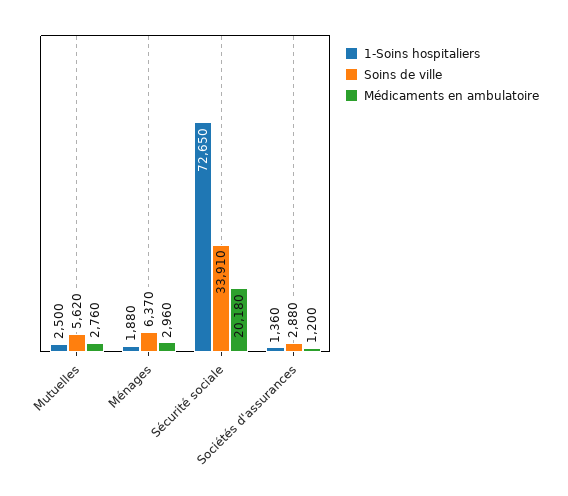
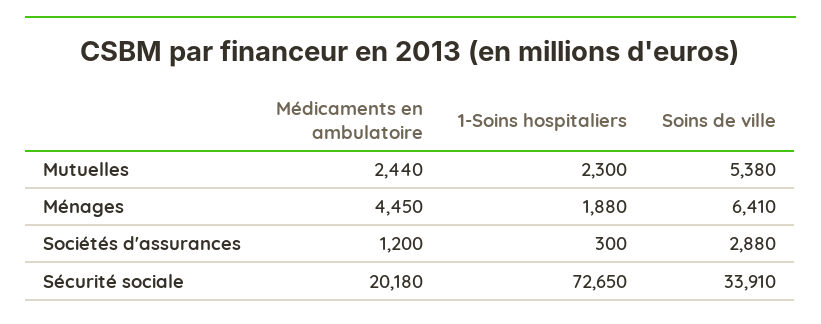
  {
    "1-Soins hospitaliers": {
-     "Mutuelles": 2500,
+     "Mutuelles": 2300,
      "Ménages": 1880,
      "Sécurité sociale": 72650,
-     "Sociétés d'assurances": 1360
+     "Sociétés d'assurances": 300
    },
    "Soins de ville": {
-     "Mutuelles": 5620,
+     "Mutuelles": 5380,
-     "Ménages": 6370,
+     "Ménages": 6410,
      "Sécurité sociale": 33910,
      "Sociétés d'assurances": 2880
    },
    "Médicaments en ambulatoire": {
-     "Mutuelles": 2760,
+     "Mutuelles": 2440,
-     "Ménages": 2960,
+     "Ménages": 4450,
      "Sécurité sociale": 20180,
      "Sociétés d'assurances": 1200
    }
  }

